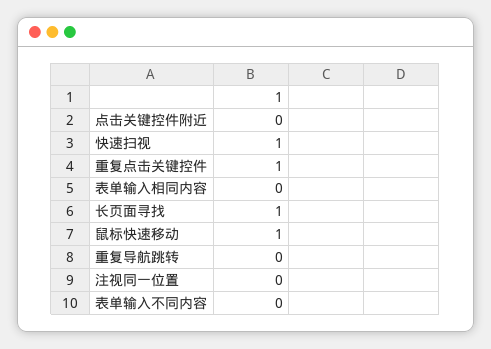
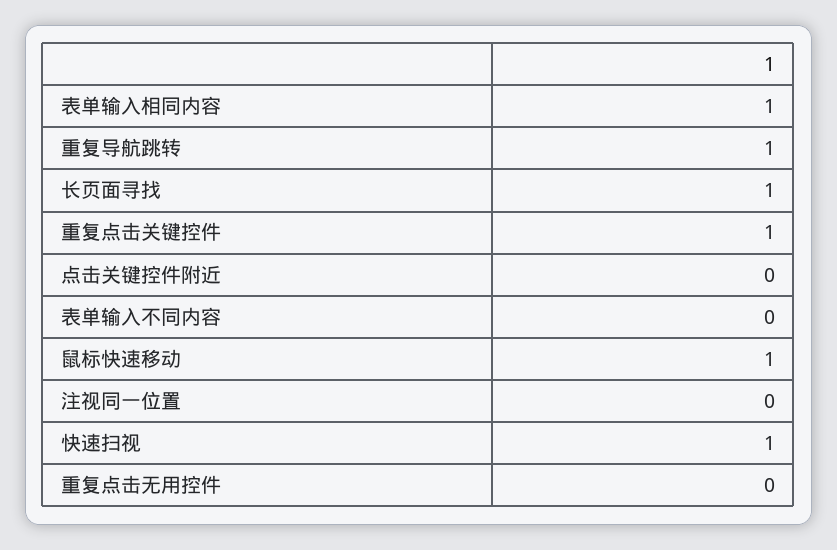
  {
    "点击关键控件附近": 0,
    "快速扫视": 1,
    "重复点击关键控件": 1,
-   "表单输入相同内容": 0,
+   "表单输入相同内容": 1,
    "长页面寻找": 1,
    "鼠标快速移动": 1,
-   "重复导航跳转": 0,
+   "重复导航跳转": 1,
    "注视同一位置": 0,
-   "表单输入不同内容": 0
+   "表单输入不同内容": 0,
+   "重复点击无用控件": 0
  }

